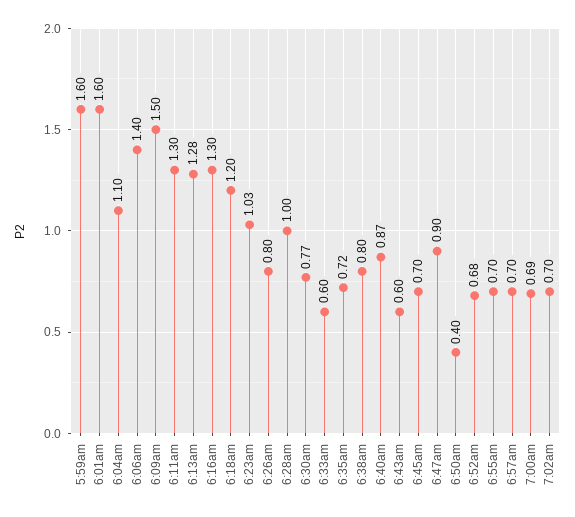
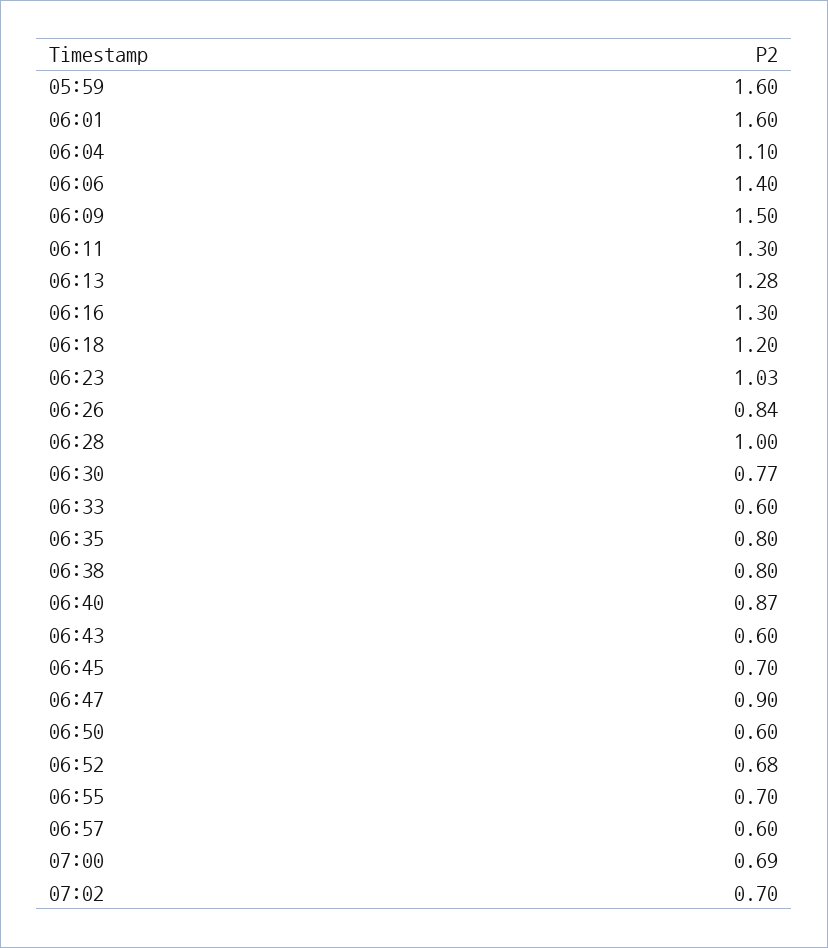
  {
    "5:59am": 1.6,
    "6:01am": 1.6,
    "6:04am": 1.1,
    "6:06am": 1.4,
    "6:09am": 1.5,
    "6:11am": 1.3,
    "6:13am": 1.28,
    "6:16am": 1.3,
    "6:18am": 1.2,
    "6:23am": 1.03,
-   "6:26am": 0.8,
+   "6:26am": 0.84,
    "6:28am": 1,
    "6:30am": 0.77,
    "6:33am": 0.6,
-   "6:35am": 0.72,
+   "6:35am": 0.8,
    "6:38am": 0.8,
    "6:40am": 0.87,
    "6:43am": 0.6,
    "6:45am": 0.7,
    "6:47am": 0.9,
-   "6:50am": 0.4,
+   "6:50am": 0.6,
    "6:52am": 0.68,
    "6:55am": 0.7,
-   "6:57am": 0.7,
+   "6:57am": 0.6,
    "7:00am": 0.69,
    "7:02am": 0.7
  }

